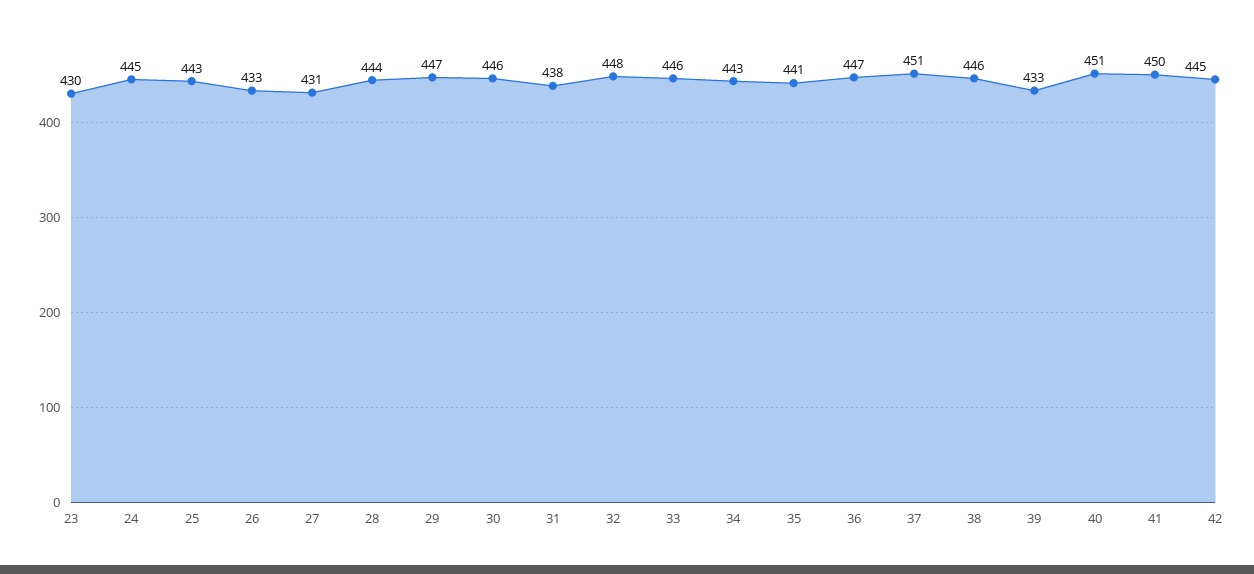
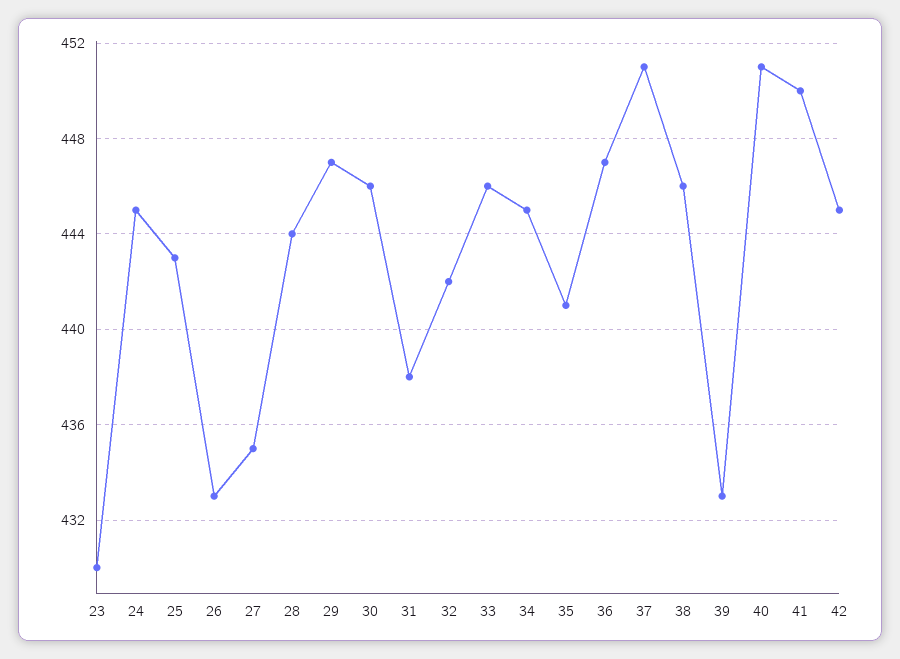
  {
    "23": 430,
    "24": 445,
    "25": 443,
    "26": 433,
-   "27": 431,
+   "27": 435,
    "28": 444,
    "29": 447,
    "30": 446,
    "31": 438,
-   "32": 448,
+   "32": 442,
    "33": 446,
-   "34": 443,
+   "34": 445,
    "35": 441,
    "36": 447,
    "37": 451,
    "38": 446,
    "39": 433,
    "40": 451,
    "41": 450,
    "42": 445
  }

